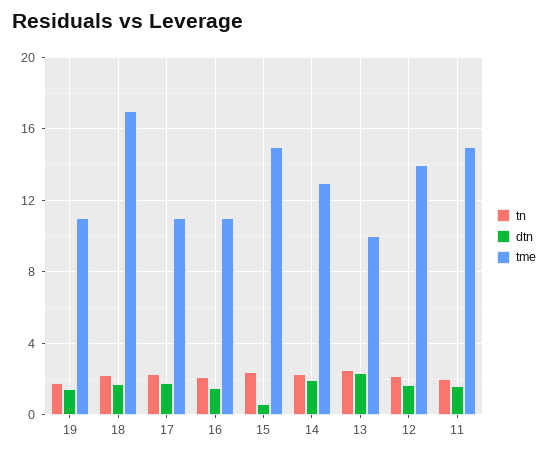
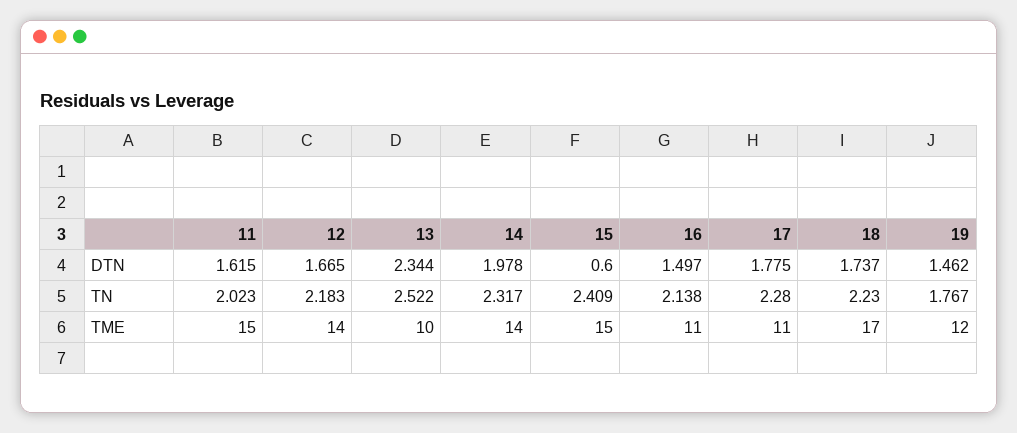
  {
    "tn": {
      "19": 1.767,
      "18": 2.23,
      "17": 2.28,
      "16": 2.138,
      "15": 2.409,
      "14": 2.317,
      "13": 2.522,
      "12": 2.183,
      "11": 2.023
    },
    "dtn": {
      "19": 1.462,
      "18": 1.737,
      "17": 1.775,
      "16": 1.497,
      "15": 0.6,
      "14": 1.978,
      "13": 2.344,
      "12": 1.665,
      "11": 1.615
    },
    "tme": {
-     "19": 11,
+     "19": 12,
      "18": 17,
      "17": 11,
      "16": 11,
      "15": 15,
-     "14": 13,
+     "14": 14,
      "13": 10,
      "12": 14,
      "11": 15
    }
  }

